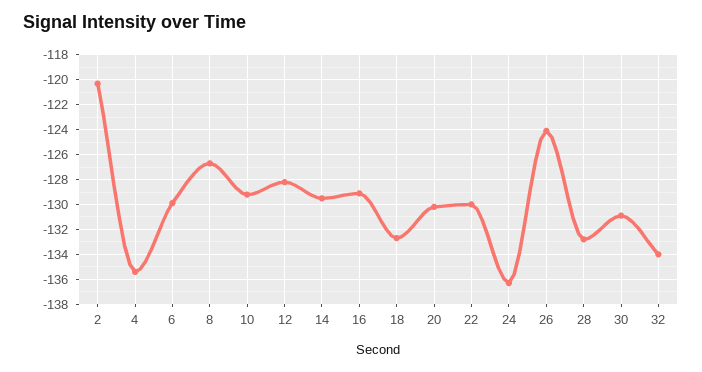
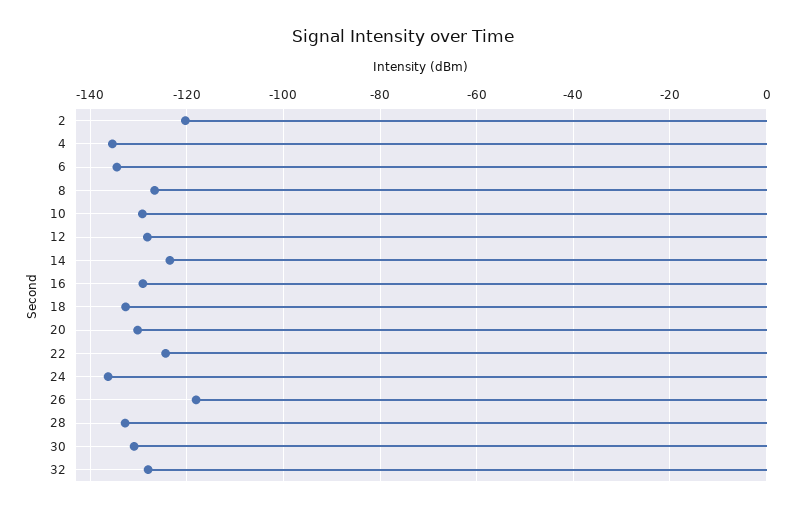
  {
    "2": -120.5,
    "4": -135.5,
-   "6": -130,
+   "6": -134,
    "8": -126.5,
    "10": -129,
    "12": -128,
-   "14": -129.5,
+   "14": -124,
    "16": -129,
    "18": -132.5,
    "20": -130,
-   "22": -130,
+   "22": -124,
    "24": -136.5,
-   "26": -124,
+   "26": -118,
    "28": -133,
    "30": -131,
-   "32": -134
+   "32": -128
  }

